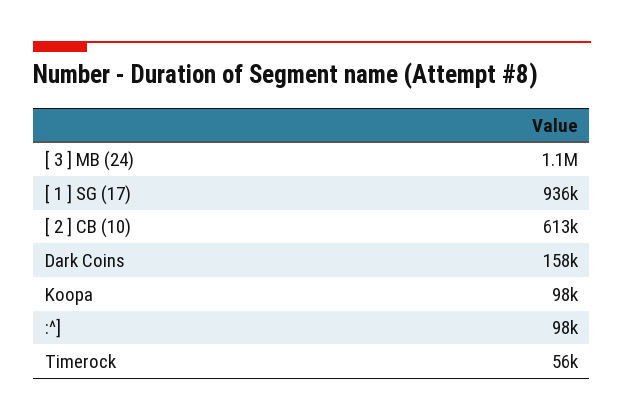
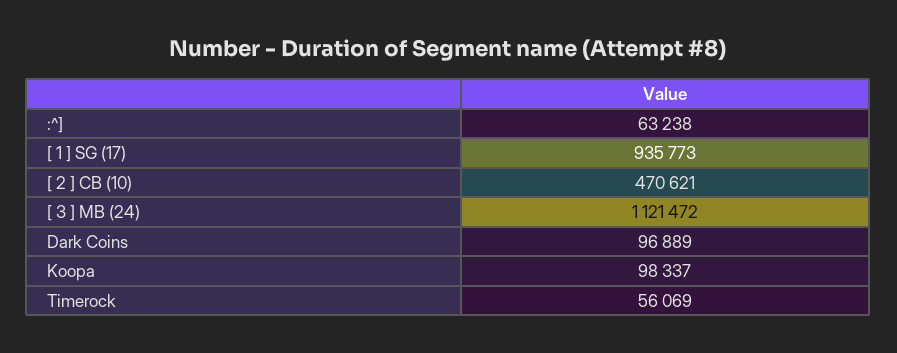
  {
    "[ 3 ] MB (24)": 1121472,
    "[ 1 ] SG (17)": 935773,
-   "[ 2 ] CB (10)": 613000,
+   "[ 2 ] CB (10)": 470621,
-   "Dark Coins": 158000,
+   "Dark Coins": 96889,
    "Koopa": 98337,
-   ":^]": 98000,
+   ":^]": 63238,
    "Timerock": 56069
  }

